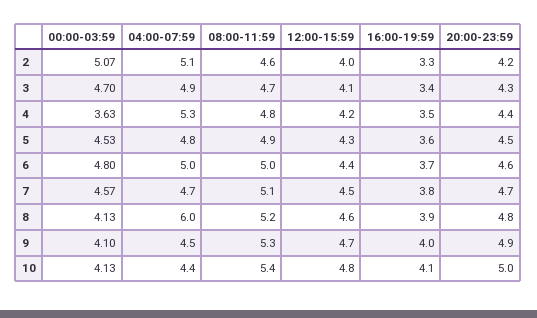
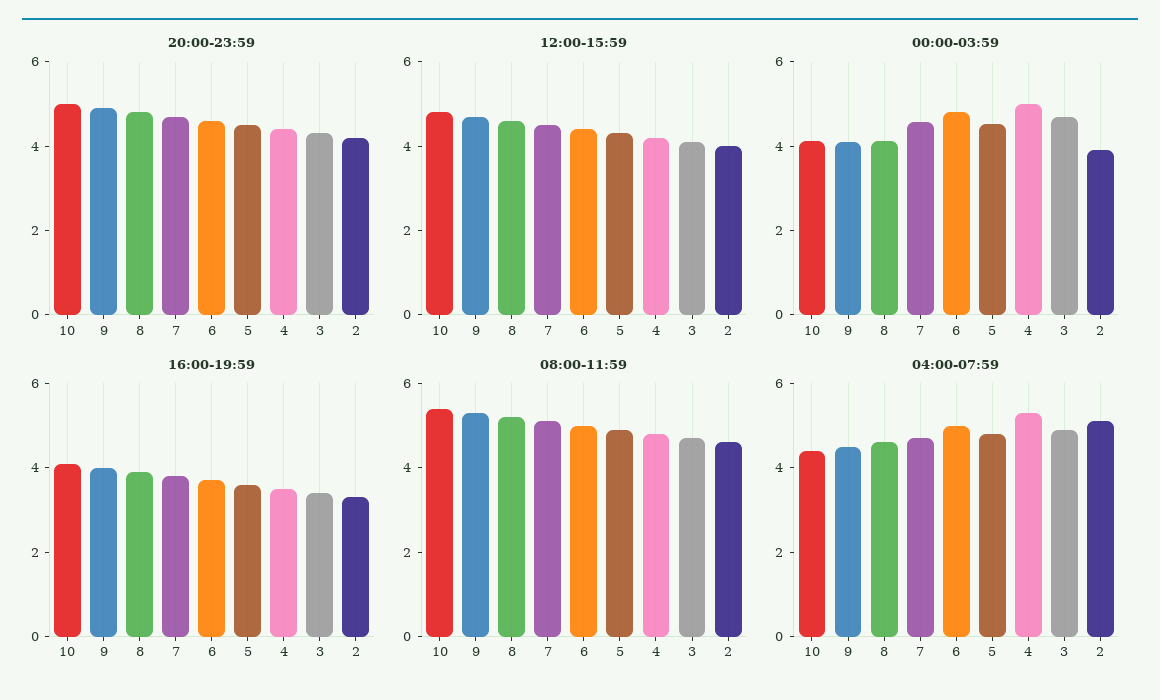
  {
    "00:00-03:59": {
-     "2": 5.07,
+     "2": 4,
      "3": 4.7,
-     "4": 3.63,
+     "4": 5,
      "5": 4.53,
      "6": 4.8,
      "7": 4.57,
      "8": 4.13,
      "9": 4.1,
      "10": 4.13
    },
    "04:00-07:59": {
      "2": 5.1,
      "3": 4.9,
      "4": 5.3,
      "5": 4.8,
      "6": 5,
      "7": 4.7,
-     "8": 6,
+     "8": 4.5,
      "9": 4.5,
      "10": 4.4
    },
    "08:00-11:59": {
      "2": 4.6,
      "3": 4.7,
      "4": 4.8,
      "5": 4.9,
      "6": 5,
      "7": 5.1,
      "8": 5.2,
      "9": 5.3,
      "10": 5.4
    },
    "12:00-15:59": {
      "2": 4,
      "3": 4.1,
      "4": 4.2,
      "5": 4.3,
      "6": 4.4,
      "7": 4.5,
      "8": 4.6,
      "9": 4.7,
      "10": 4.8
    },
    "16:00-19:59": {
      "2": 3.3,
      "3": 3.4,
      "4": 3.5,
      "5": 3.6,
      "6": 3.7,
      "7": 3.8,
      "8": 3.9,
      "9": 4,
      "10": 4.1
    },
    "20:00-23:59": {
      "2": 4.2,
      "3": 4.3,
      "4": 4.4,
      "5": 4.5,
      "6": 4.6,
      "7": 4.7,
      "8": 4.8,
      "9": 4.9,
      "10": 5
    }
  }

